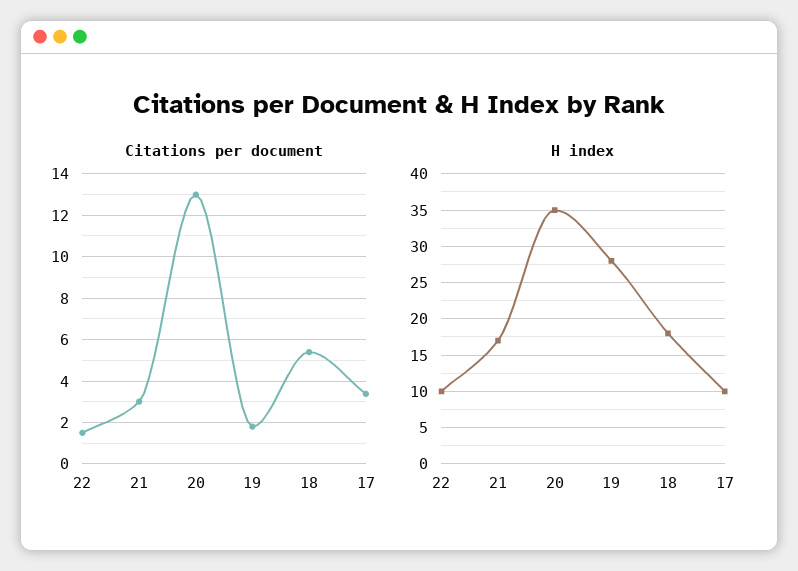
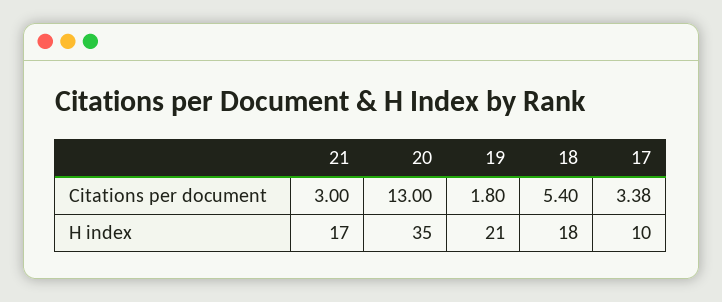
  {
    "Citations per document": {
-     "22": 1.5,
      "21": 3,
      "20": 13,
      "19": 1.8,
      "18": 5.4,
      "17": 3.38
    },
    "H index": {
-     "22": 10,
      "21": 17,
      "20": 35,
-     "19": 28,
+     "19": 21,
      "18": 18,
      "17": 10
    }
  }

